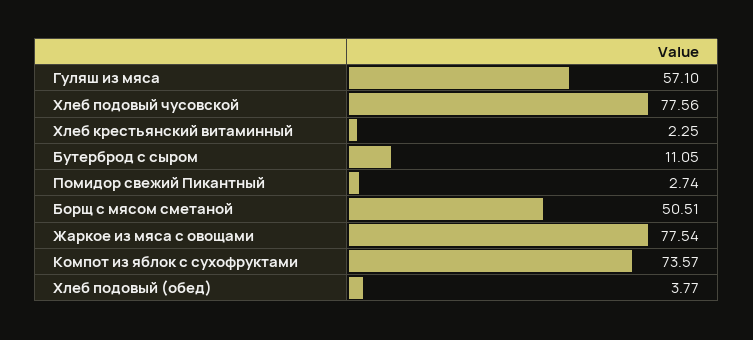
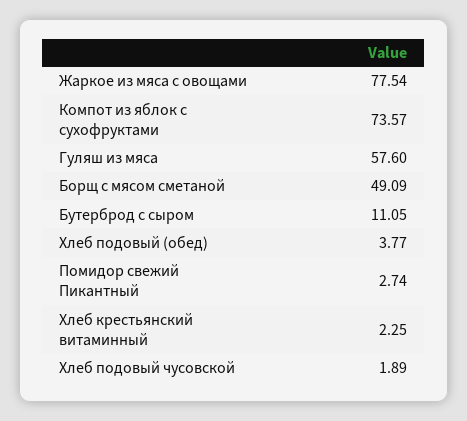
  {
-   "Гуляш из мяса": 57.1,
+   "Гуляш из мяса": 57.6,
-   "Хлеб подовый чусовской": 77.56,
+   "Хлеб подовый чусовской": 1.89,
    "Хлеб крестьянский витаминный": 2.25,
    "Бутерброд с сыром": 11.05,
    "Помидор свежий Пикантный": 2.74,
-   "Борщ с мясом сметаной": 50.51,
+   "Борщ с мясом сметаной": 49.09,
    "Жаркое из мяса с овощами": 77.54,
    "Компот из яблок с сухофруктами": 73.57,
    "Хлеб подовый (обед)": 3.77
  }

